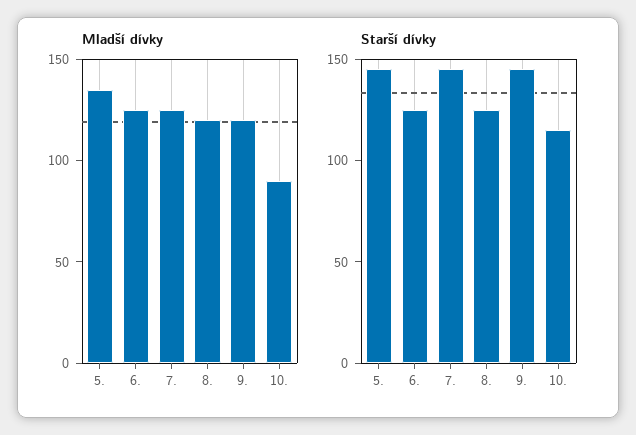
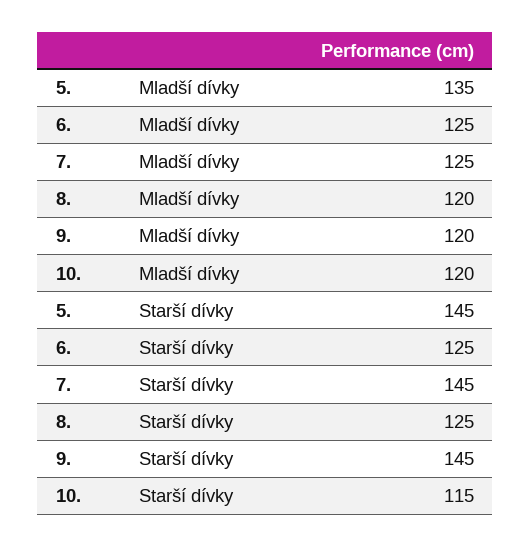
  {
    "Mladší dívky": {
      "5.": 135,
      "6.": 125,
      "7.": 125,
      "8.": 120,
      "9.": 120,
-     "10.": 90
+     "10.": 120
    },
    "Starší dívky": {
      "5.": 145,
      "6.": 125,
      "7.": 145,
      "8.": 125,
      "9.": 145,
      "10.": 115
    }
  }

